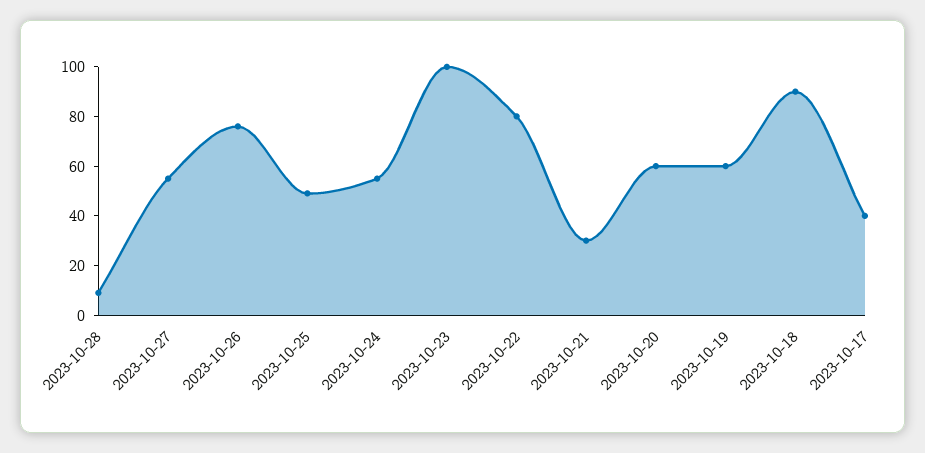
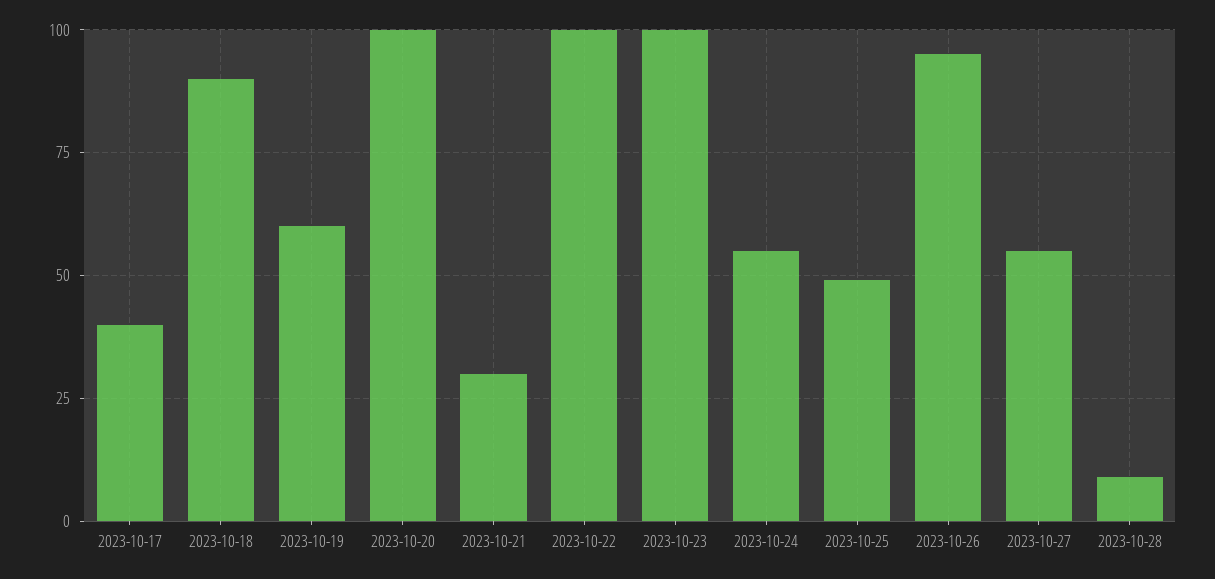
  {
    "2023-10-28": 10,
    "2023-10-27": 55,
-   "2023-10-26": 75,
+   "2023-10-26": 95,
    "2023-10-25": 50,
    "2023-10-24": 55,
    "2023-10-23": 100,
-   "2023-10-22": 80,
+   "2023-10-22": 100,
    "2023-10-21": 30,
-   "2023-10-20": 60,
+   "2023-10-20": 100,
    "2023-10-19": 60,
    "2023-10-18": 90,
    "2023-10-17": 40
  }

